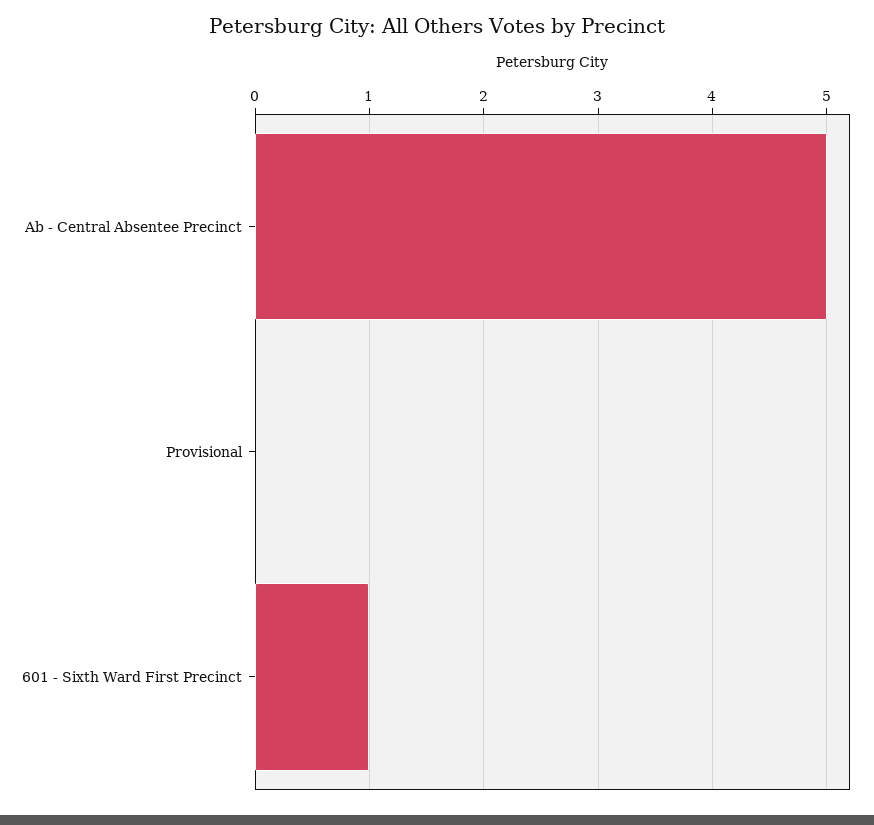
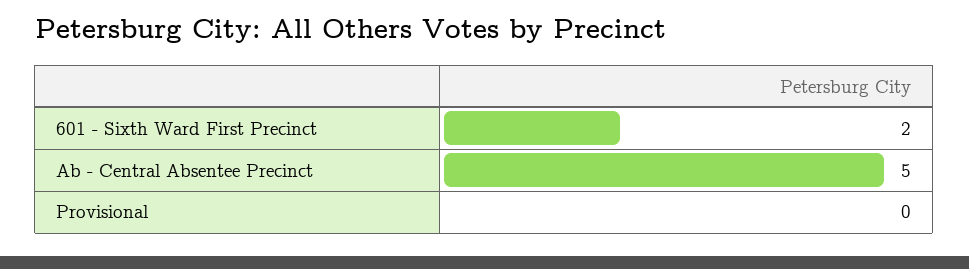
  {
    "Ab - Central Absentee Precinct": 5,
    "Provisional": 0,
-   "601 - Sixth Ward First Precinct": 1
+   "601 - Sixth Ward First Precinct": 2
  }

